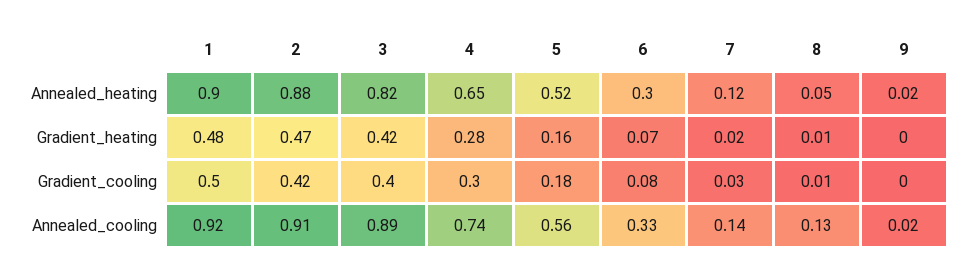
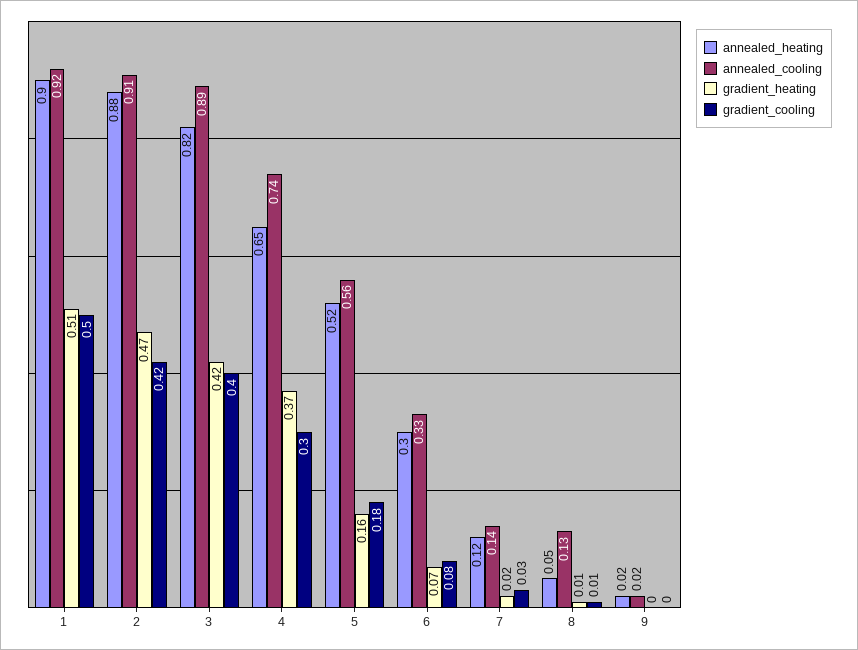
  {
    "Annealed_heating": {
      "1": 0.9,
      "2": 0.88,
      "3": 0.82,
      "4": 0.65,
      "5": 0.52,
      "6": 0.3,
      "7": 0.12,
      "8": 0.05,
      "9": 0.02
    },
    "Gradient_heating": {
-     "1": 0.48,
+     "1": 0.51,
      "2": 0.47,
      "3": 0.42,
-     "4": 0.28,
+     "4": 0.37,
      "5": 0.16,
      "6": 0.07,
      "7": 0.02,
      "8": 0.01,
      "9": 0
    },
    "Gradient_cooling": {
      "1": 0.5,
      "2": 0.42,
      "3": 0.4,
      "4": 0.3,
      "5": 0.18,
      "6": 0.08,
      "7": 0.03,
      "8": 0.01,
      "9": 0
    },
    "Annealed_cooling": {
      "1": 0.92,
      "2": 0.91,
      "3": 0.89,
      "4": 0.74,
      "5": 0.56,
      "6": 0.33,
      "7": 0.14,
      "8": 0.13,
      "9": 0.02
    }
  }

